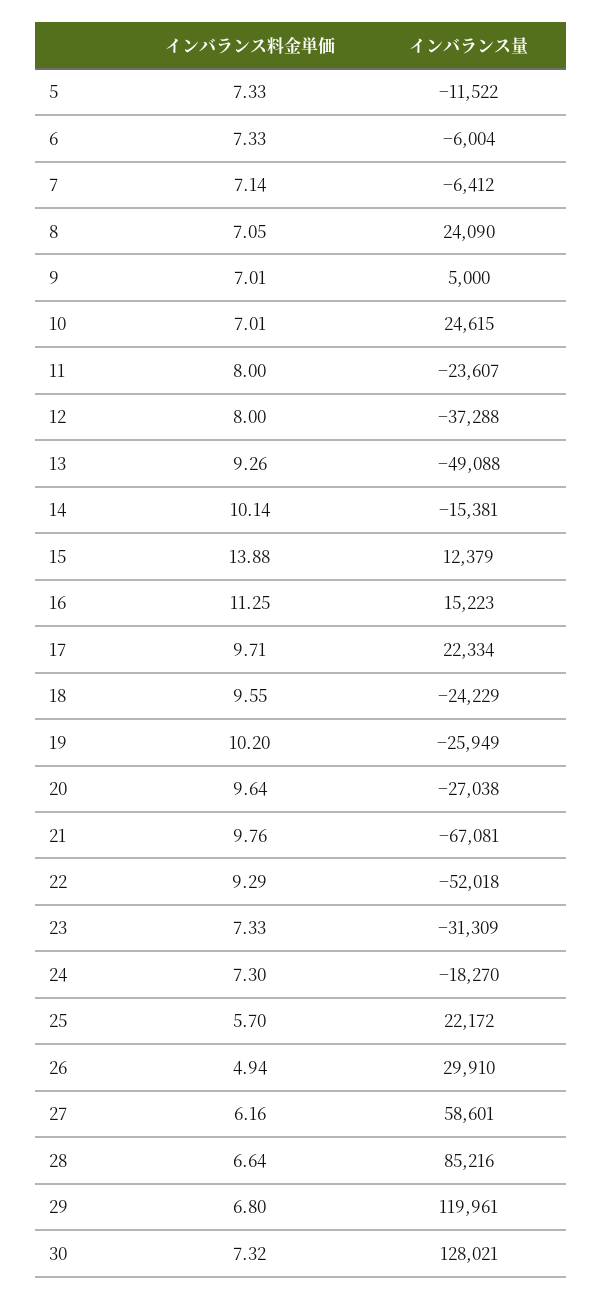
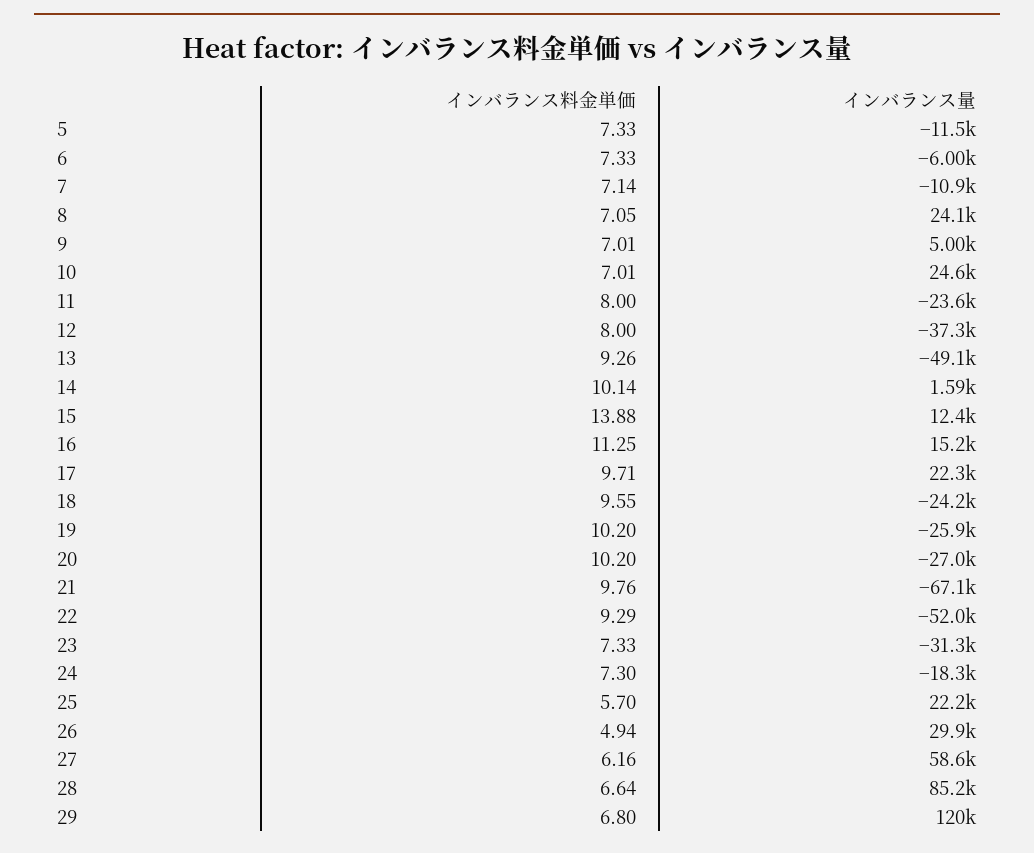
  {
    "インバランス料金単価": {
      "5": 7.33,
      "6": 7.33,
      "7": 7.14,
      "8": 7.05,
      "9": 7.01,
      "10": 7.01,
      "11": 8,
      "12": 8,
      "13": 9.26,
      "14": 10.14,
      "15": 13.88,
      "16": 11.25,
      "17": 9.71,
      "18": 9.55,
      "19": 10.2,
-     "20": 9.64,
+     "20": 10.2,
      "21": 9.76,
      "22": 9.29,
      "23": 7.33,
      "24": 7.3,
      "25": 5.7,
      "26": 4.94,
      "27": 6.16,
      "28": 6.64,
-     "29": 6.8,
+     "29": 6.8
-     "30": 7.32
    },
    "インバランス量": {
      "5": -11522,
      "6": -6004,
-     "7": -6412,
+     "7": -10900,
      "8": 24090,
      "9": 5000,
      "10": 24615,
      "11": -23607,
      "12": -37288,
      "13": -49088,
-     "14": -15381,
+     "14": 1590,
      "15": 12379,
      "16": 15223,
      "17": 22334,
      "18": -24229,
      "19": -25949,
      "20": -27038,
      "21": -67081,
      "22": -52018,
      "23": -31309,
      "24": -18270,
      "25": 22172,
      "26": 29910,
      "27": 58601,
      "28": 85216,
-     "29": 119961,
+     "29": 119961
-     "30": 128021
    }
  }

